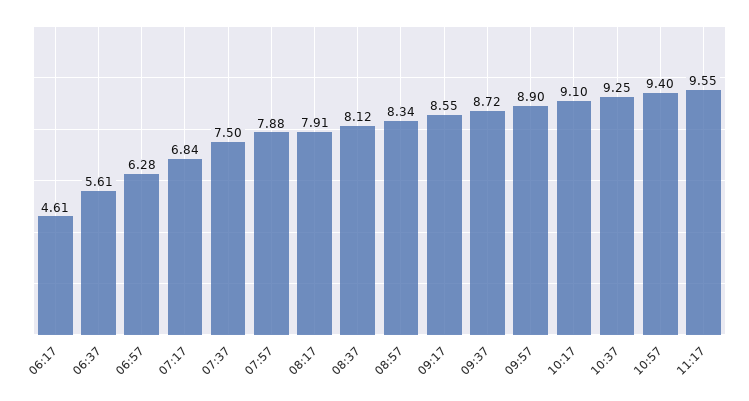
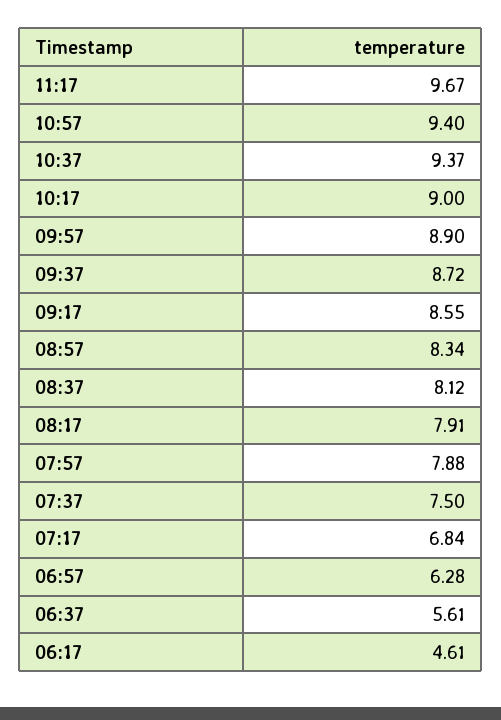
  {
    "06:17": 4.61,
    "06:37": 5.61,
    "06:57": 6.28,
    "07:17": 6.84,
    "07:37": 7.5,
    "07:57": 7.88,
    "08:17": 7.91,
    "08:37": 8.12,
    "08:57": 8.34,
    "09:17": 8.55,
    "09:37": 8.72,
    "09:57": 8.9,
-   "10:17": 9.1,
+   "10:17": 9,
-   "10:37": 9.25,
+   "10:37": 9.37,
    "10:57": 9.4,
-   "11:17": 9.55
+   "11:17": 9.67
  }

